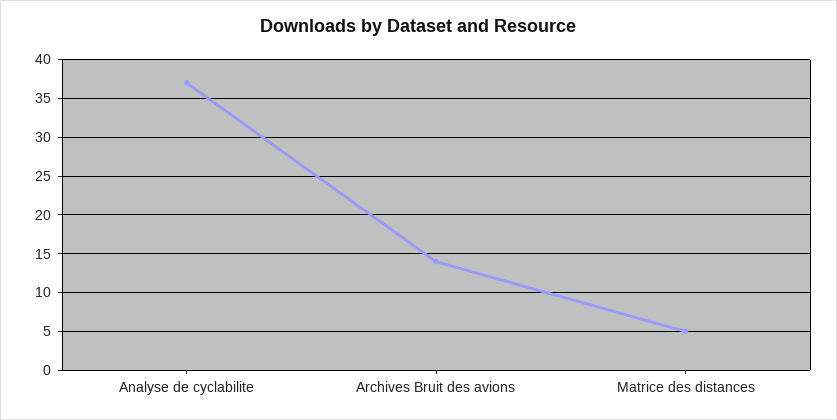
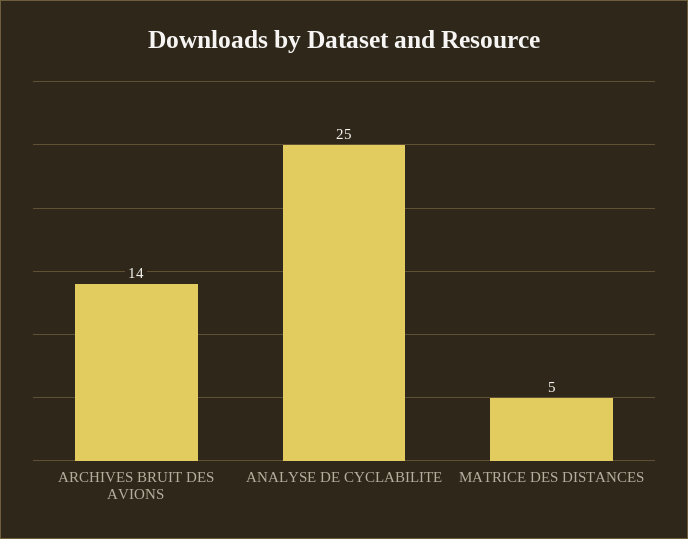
  {
-   "Analyse de cyclabilite": 37,
+   "Analyse de cyclabilite": 25,
    "Archives Bruit des avions": 14,
    "Matrice des distances": 5
  }

